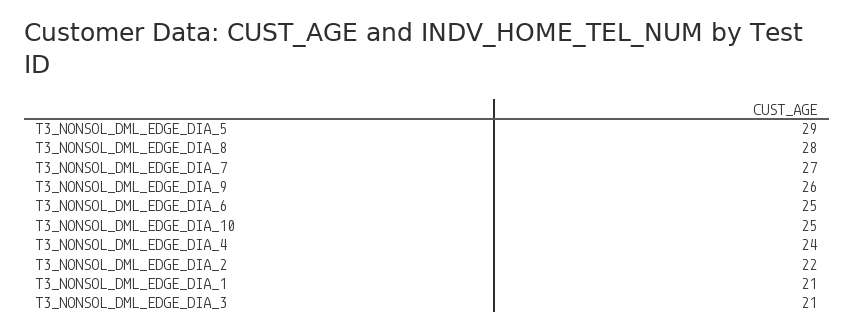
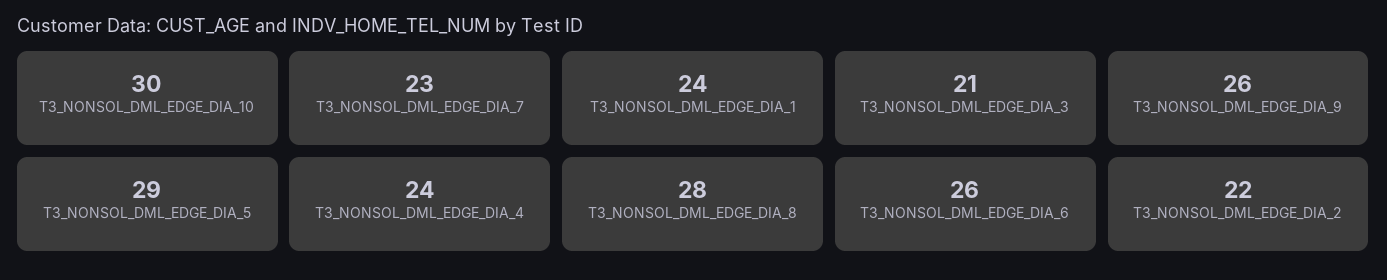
  {
    "T3_NONSOL_DML_EDGE_DIA_5": 29,
    "T3_NONSOL_DML_EDGE_DIA_8": 28,
-   "T3_NONSOL_DML_EDGE_DIA_7": 27,
+   "T3_NONSOL_DML_EDGE_DIA_7": 23,
    "T3_NONSOL_DML_EDGE_DIA_9": 26,
-   "T3_NONSOL_DML_EDGE_DIA_6": 25,
+   "T3_NONSOL_DML_EDGE_DIA_6": 26,
-   "T3_NONSOL_DML_EDGE_DIA_10": 25,
+   "T3_NONSOL_DML_EDGE_DIA_10": 30,
    "T3_NONSOL_DML_EDGE_DIA_4": 24,
    "T3_NONSOL_DML_EDGE_DIA_2": 22,
-   "T3_NONSOL_DML_EDGE_DIA_1": 21,
+   "T3_NONSOL_DML_EDGE_DIA_1": 24,
    "T3_NONSOL_DML_EDGE_DIA_3": 21
  }

